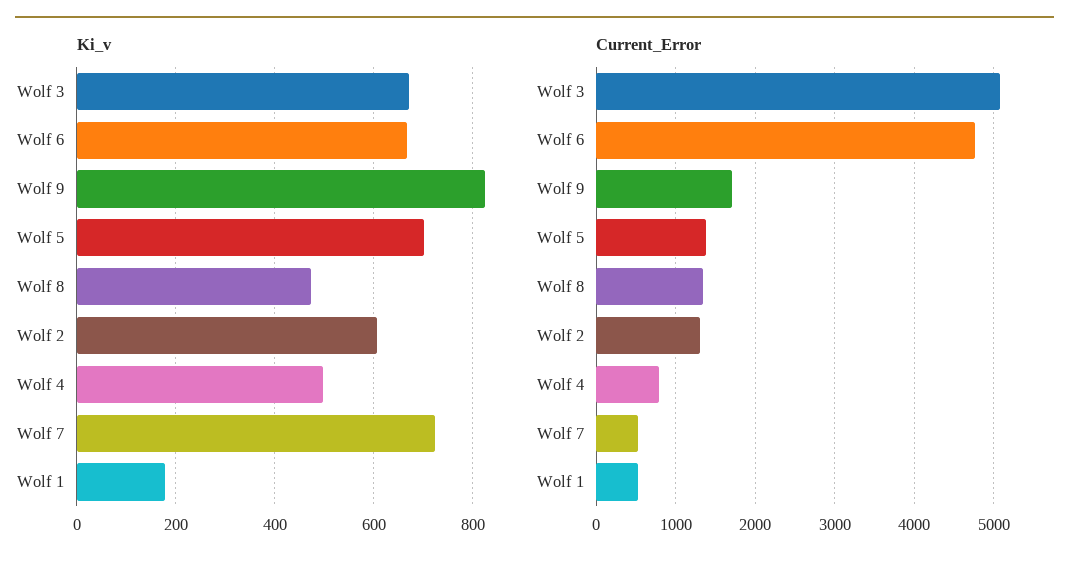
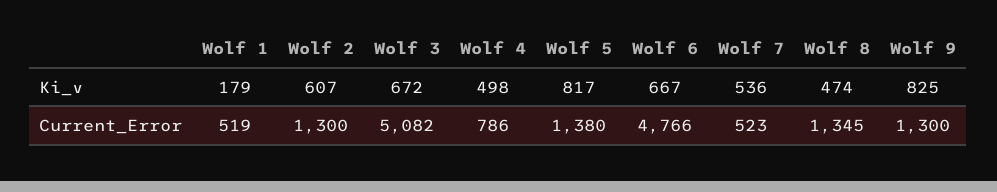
  {
    "Ki_v": {
      "Wolf 3": 672,
      "Wolf 6": 667,
      "Wolf 9": 825,
-     "Wolf 5": 700,
+     "Wolf 5": 817,
      "Wolf 8": 474,
      "Wolf 2": 607,
      "Wolf 4": 498,
-     "Wolf 7": 720,
+     "Wolf 7": 536,
      "Wolf 1": 179
    },
    "Current_Error": {
      "Wolf 3": 5082,
      "Wolf 6": 4766,
-     "Wolf 9": 1700,
+     "Wolf 9": 1300,
      "Wolf 5": 1380,
      "Wolf 8": 1345,
      "Wolf 2": 1300,
      "Wolf 4": 786,
      "Wolf 7": 523,
      "Wolf 1": 519
    }
  }

